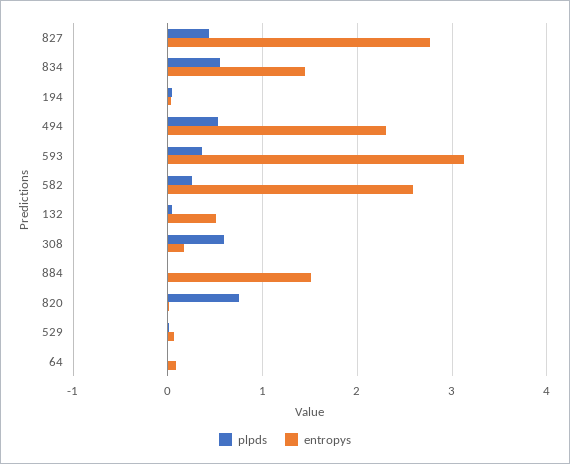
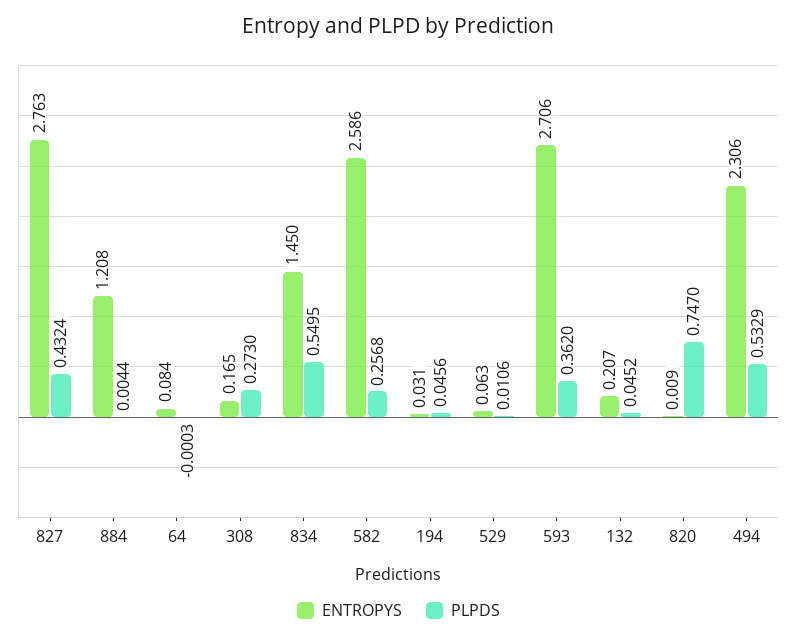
  {
    "plpds": {
      "827": 0.4324,
      "834": 0.5495,
      "194": 0.0456,
      "494": 0.5329,
      "593": 0.362,
      "582": 0.2568,
      "132": 0.0452,
-     "308": 0.6,
+     "308": 0.273,
      "884": 0.0044,
      "820": 0.747,
      "529": 0.0106,
      "64": -0.0003
    },
    "entropys": {
      "827": 2.763,
      "834": 1.45,
      "194": 0.031,
      "494": 2.306,
-     "593": 3.1,
+     "593": 2.706,
      "582": 2.586,
-     "132": 0.5,
+     "132": 0.207,
      "308": 0.165,
-     "884": 1.5,
+     "884": 1.208,
      "820": 0.009,
      "529": 0.063,
      "64": 0.084
    }
  }

